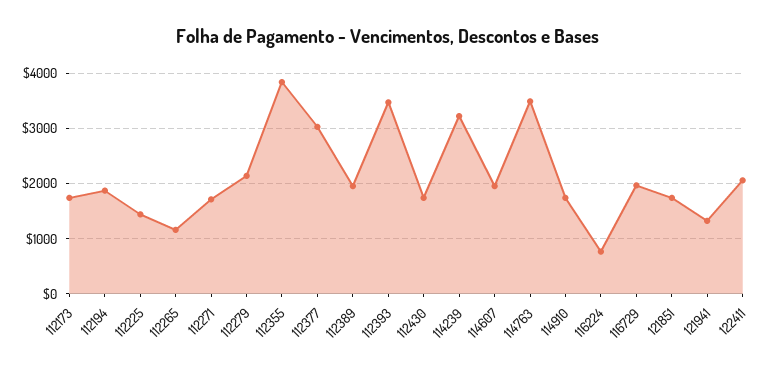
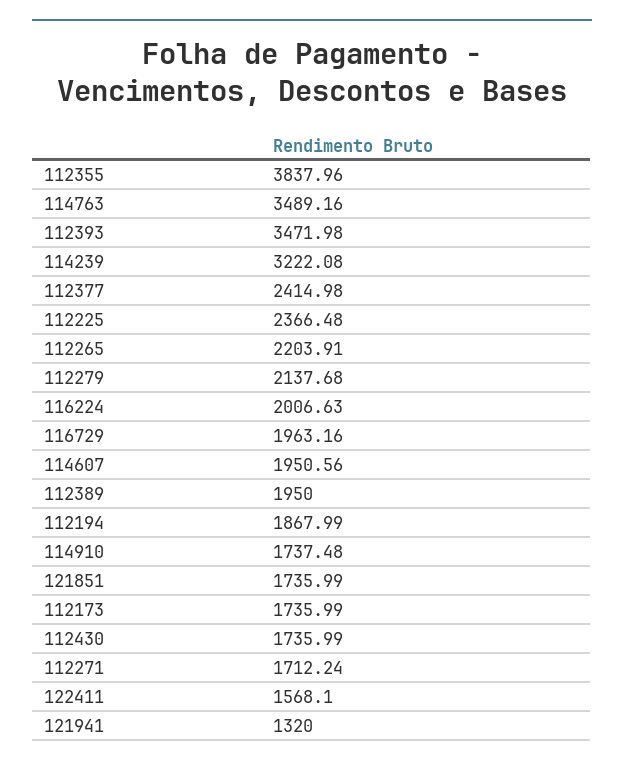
  {
    "112173": 1735.99,
    "112194": 1867.99,
-   "112225": 1400,
+   "112225": 2366.48,
-   "112265": 1200,
+   "112265": 2203.91,
    "112271": 1712.24,
    "112279": 2137.68,
    "112355": 3837.96,
-   "112377": 3000,
+   "112377": 2414.98,
    "112389": 1950,
    "112393": 3471.98,
    "112430": 1735.99,
    "114239": 3222.08,
    "114607": 1950.56,
    "114763": 3489.16,
    "114910": 1737.48,
-   "116224": 800,
+   "116224": 2006.63,
    "116729": 1963.16,
    "121851": 1735.99,
    "121941": 1320,
-   "122411": 2000
+   "122411": 1568.1
  }

